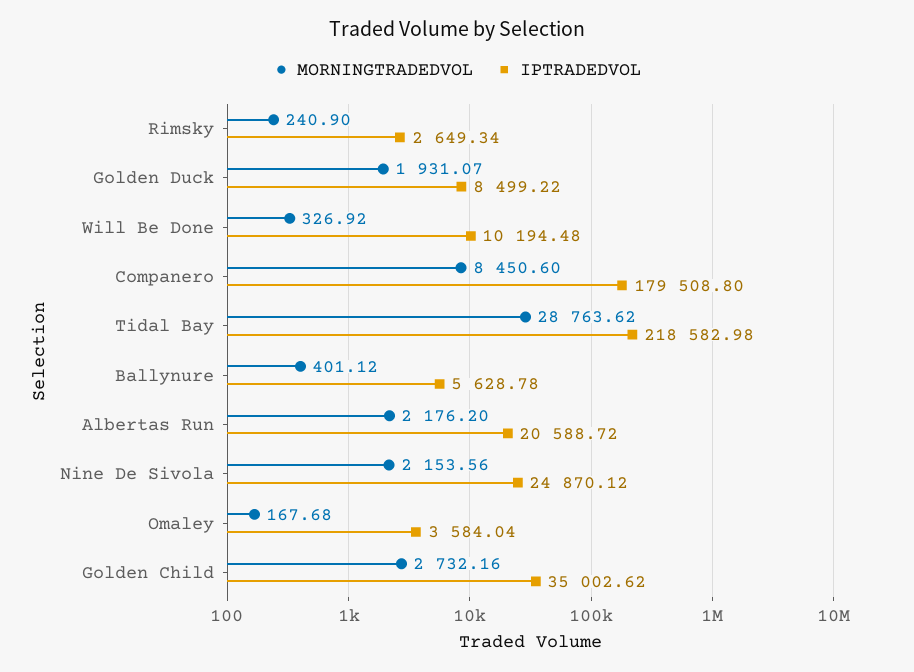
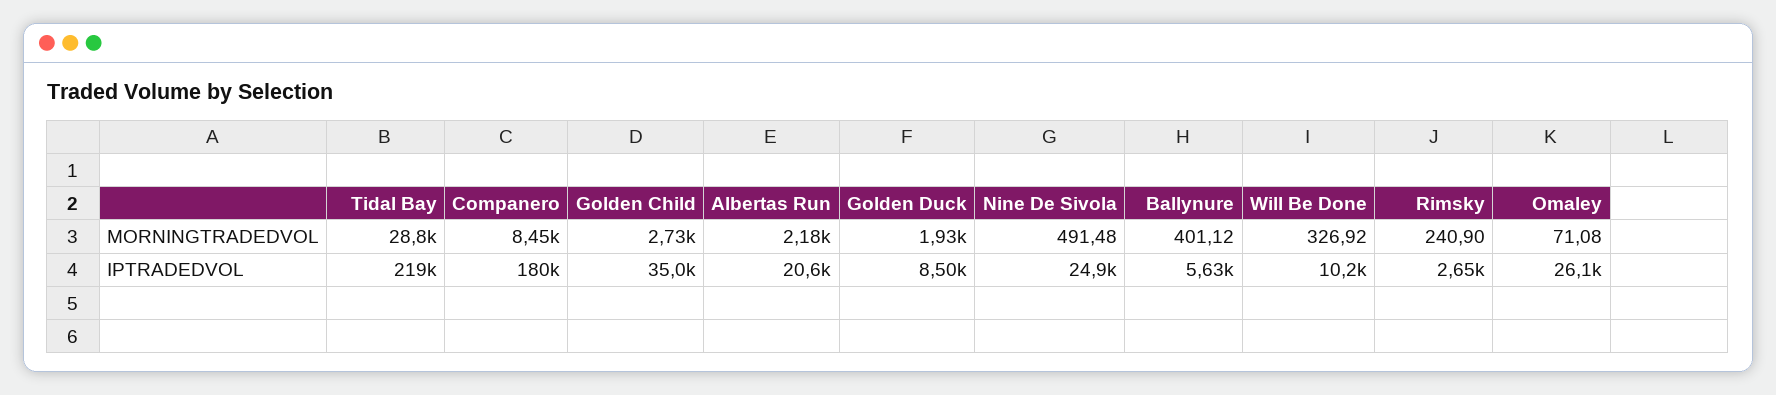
  {
    "MORNINGTRADEDVOL": {
      "Rimsky": 240.9,
      "Golden Duck": 1931.07,
      "Will Be Done": 326.92,
      "Companero": 8450.6,
      "Tidal Bay": 28763.62,
      "Ballynure": 401.12,
      "Albertas Run": 2176.2,
-     "Nine De Sivola": 2153.56,
+     "Nine De Sivola": 491.48,
-     "Omaley": 167.68,
+     "Omaley": 71.08,
      "Golden Child": 2732.16
    },
    "IPTRADEDVOL": {
      "Rimsky": 2649.34,
      "Golden Duck": 8499.22,
      "Will Be Done": 10194.48,
      "Companero": 179508.8,
      "Tidal Bay": 218582.98,
      "Ballynure": 5628.78,
      "Albertas Run": 20588.72,
      "Nine De Sivola": 24870.12,
-     "Omaley": 3584.04,
+     "Omaley": 26100,
      "Golden Child": 35002.62
    }
  }

